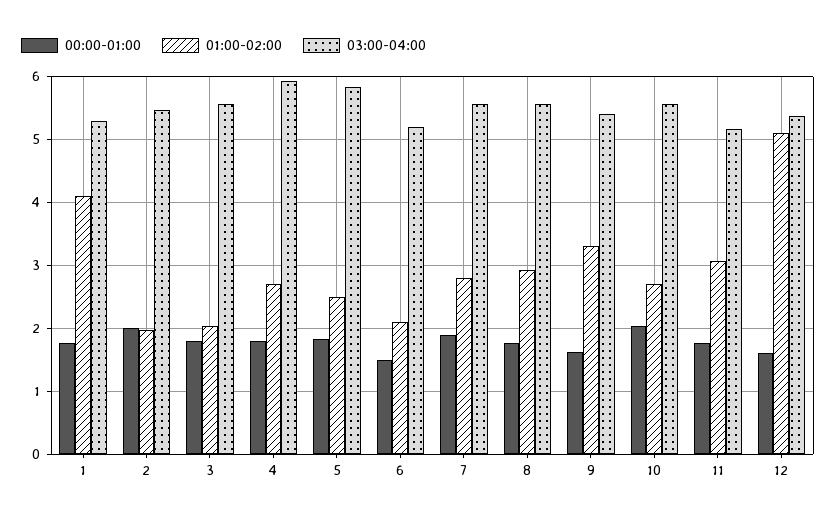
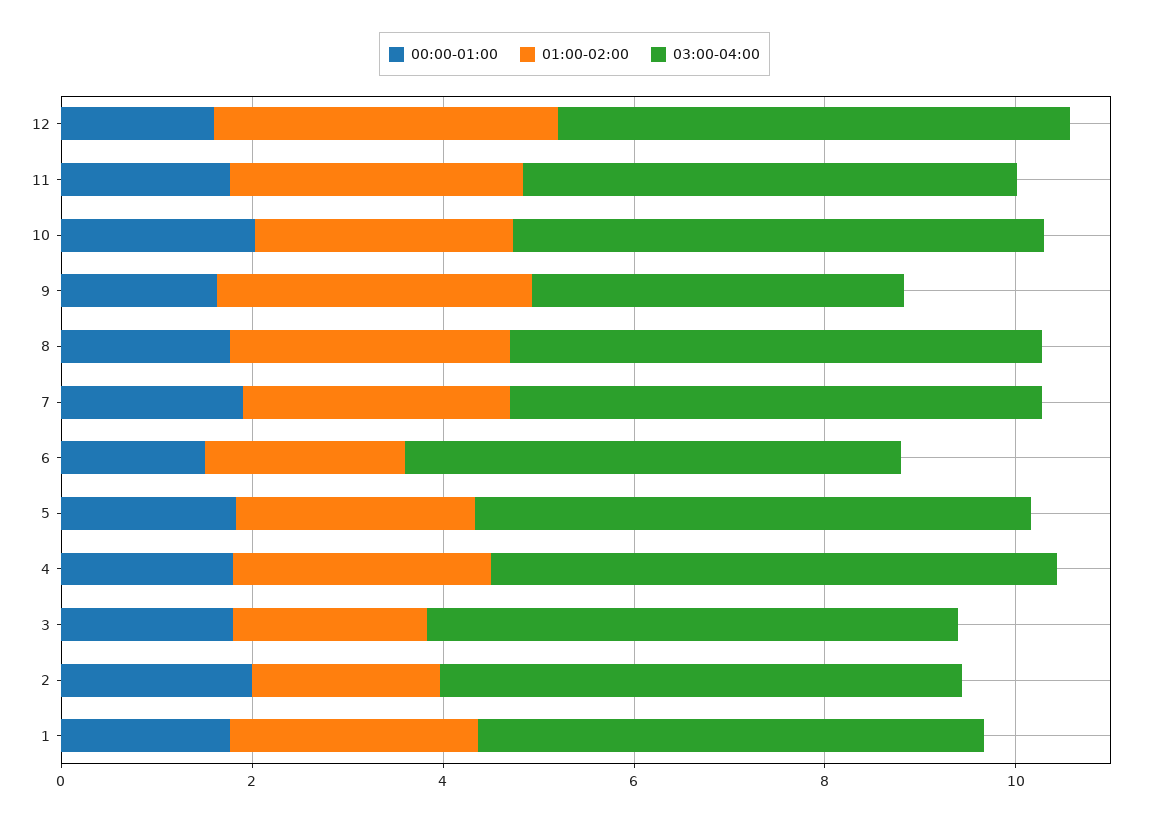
  {
    "00:00-01:00": {
      "1": 1.8,
      "2": 2,
      "3": 1.8,
      "4": 1.8,
      "5": 1.8,
      "6": 1.5,
      "7": 1.9,
      "8": 1.8,
      "9": 1.6,
      "10": 2,
      "11": 1.8,
      "12": 1.6
    },
    "01:00-02:00": {
-     "1": 4.1,
+     "1": 2.5,
      "2": 2,
      "3": 2,
      "4": 2.7,
      "5": 2.5,
      "6": 2.1,
      "7": 2.8,
      "8": 2.9,
      "9": 3.3,
      "10": 2.7,
      "11": 3.1,
-     "12": 5.1
+     "12": 3.5
    },
    "03:00-04:00": {
      "1": 5.3,
      "2": 5.5,
      "3": 5.6,
      "4": 5.9,
      "5": 5.8,
      "6": 5.2,
      "7": 5.6,
      "8": 5.6,
-     "9": 5.4,
+     "9": 4,
      "10": 5.6,
      "11": 5.2,
      "12": 5.4
    }
  }

